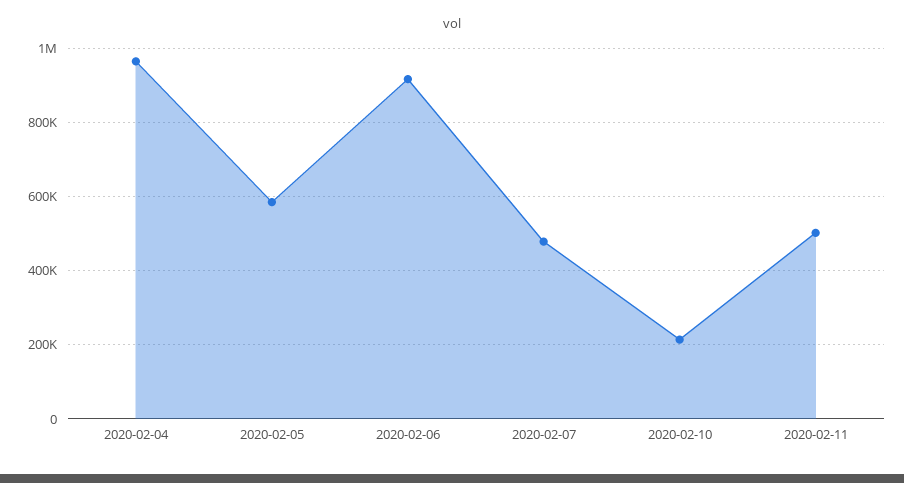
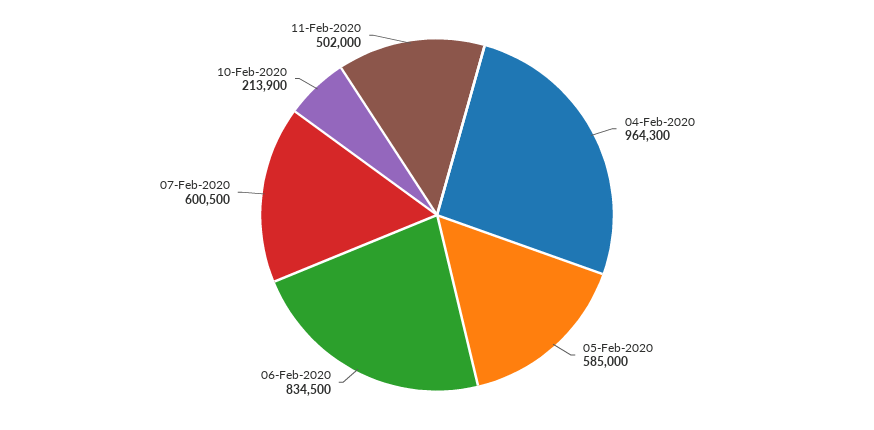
  {
    "2020-02-04": 964300,
    "2020-02-05": 585000,
-   "2020-02-06": 920000,
+   "2020-02-06": 834500,
-   "2020-02-07": 480000,
+   "2020-02-07": 600500,
    "2020-02-10": 213900,
    "2020-02-11": 502000
  }

